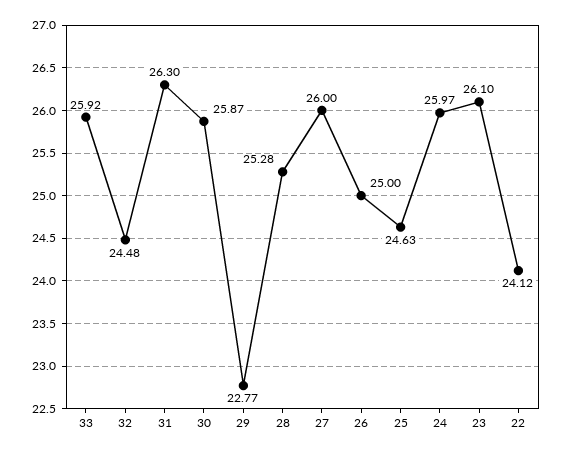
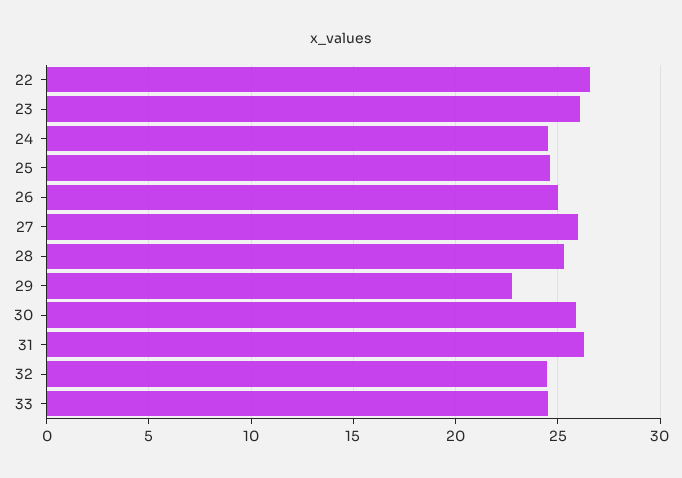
  {
-   "33": 25.92,
+   "33": 24.5,
    "32": 24.48,
    "31": 26.3,
    "30": 25.87,
    "29": 22.77,
    "28": 25.28,
    "27": 26,
    "26": 25,
    "25": 24.63,
-   "24": 25.97,
+   "24": 24.5,
    "23": 26.1,
-   "22": 24.12
+   "22": 26.5
  }

